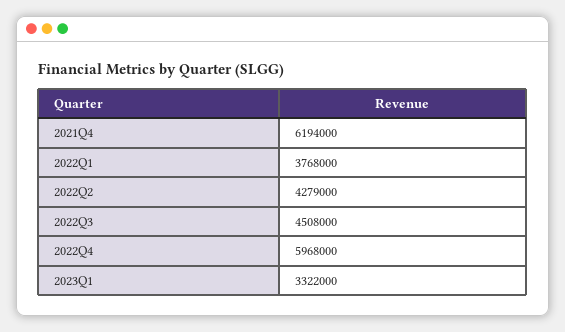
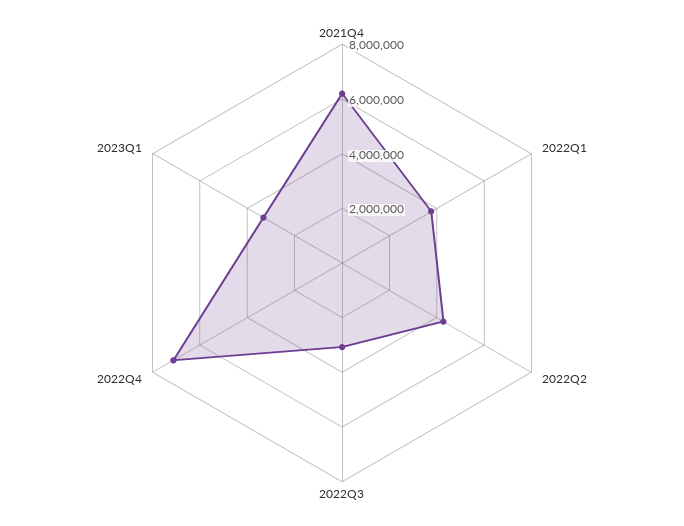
  {
    "2021Q4": 6194000,
    "2022Q1": 3768000,
    "2022Q2": 4279000,
-   "2022Q3": 4508000,
+   "2022Q3": 3000000,
-   "2022Q4": 5968000,
+   "2022Q4": 7000000,
    "2023Q1": 3322000
  }

